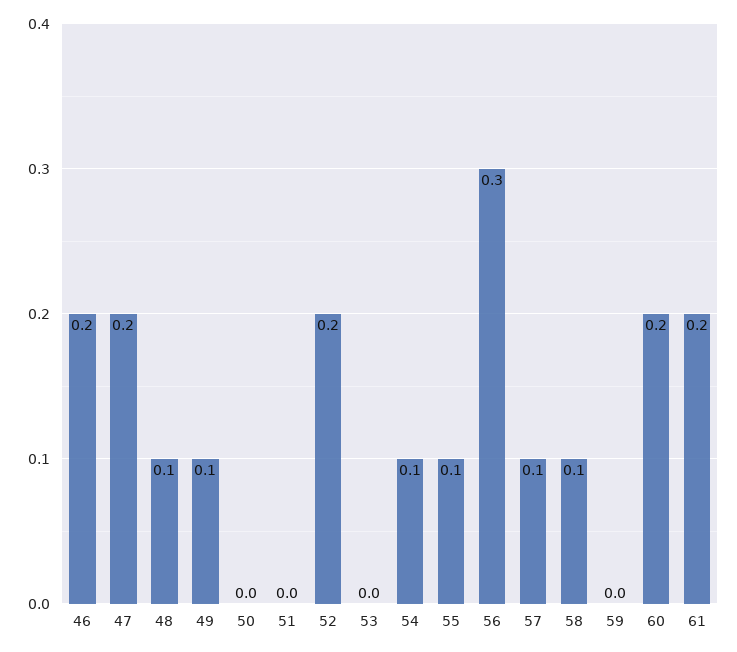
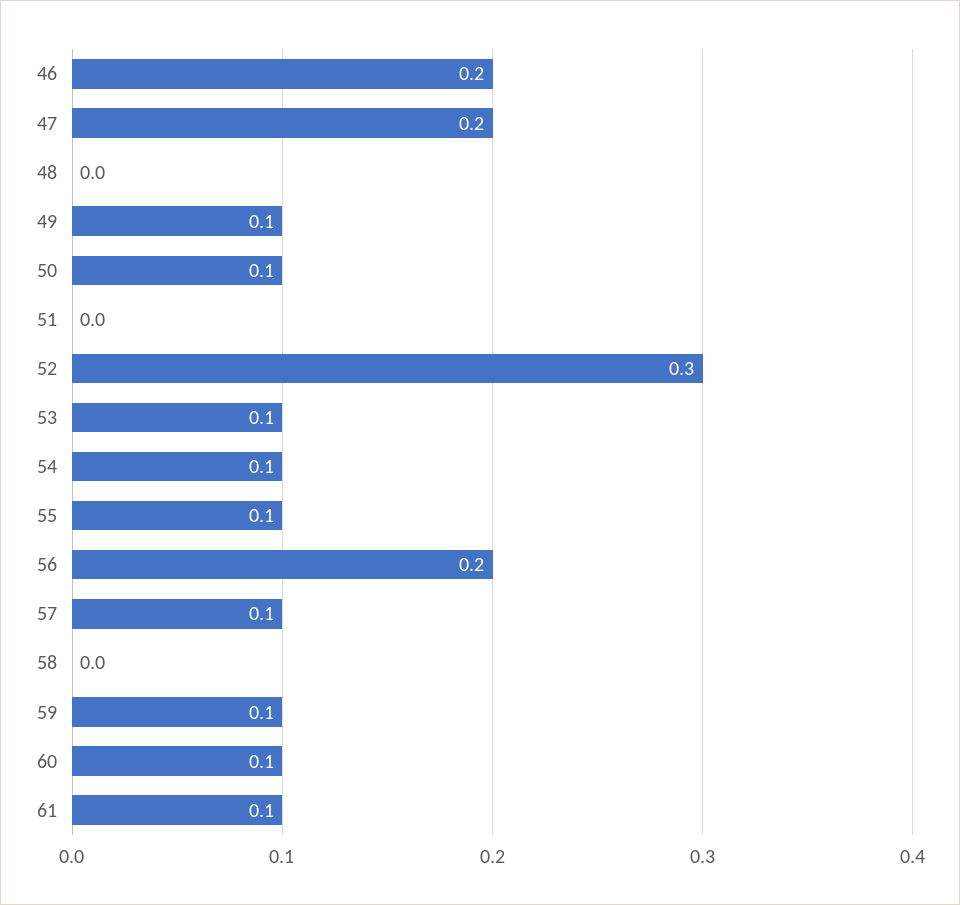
  {
    "46": 0.2,
    "47": 0.2,
-   "48": 0.1,
+   "48": 0,
    "49": 0.1,
-   "50": 0,
+   "50": 0.1,
    "51": 0,
-   "52": 0.2,
+   "52": 0.3,
-   "53": 0,
+   "53": 0.1,
    "54": 0.1,
    "55": 0.1,
-   "56": 0.3,
+   "56": 0.2,
    "57": 0.1,
-   "58": 0.1,
+   "58": 0,
-   "59": 0,
+   "59": 0.1,
-   "60": 0.2,
+   "60": 0.1,
-   "61": 0.2
+   "61": 0.1
  }

